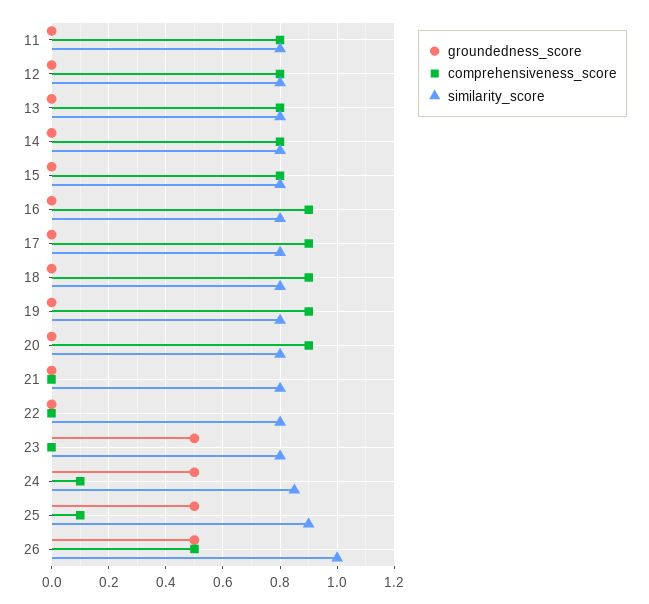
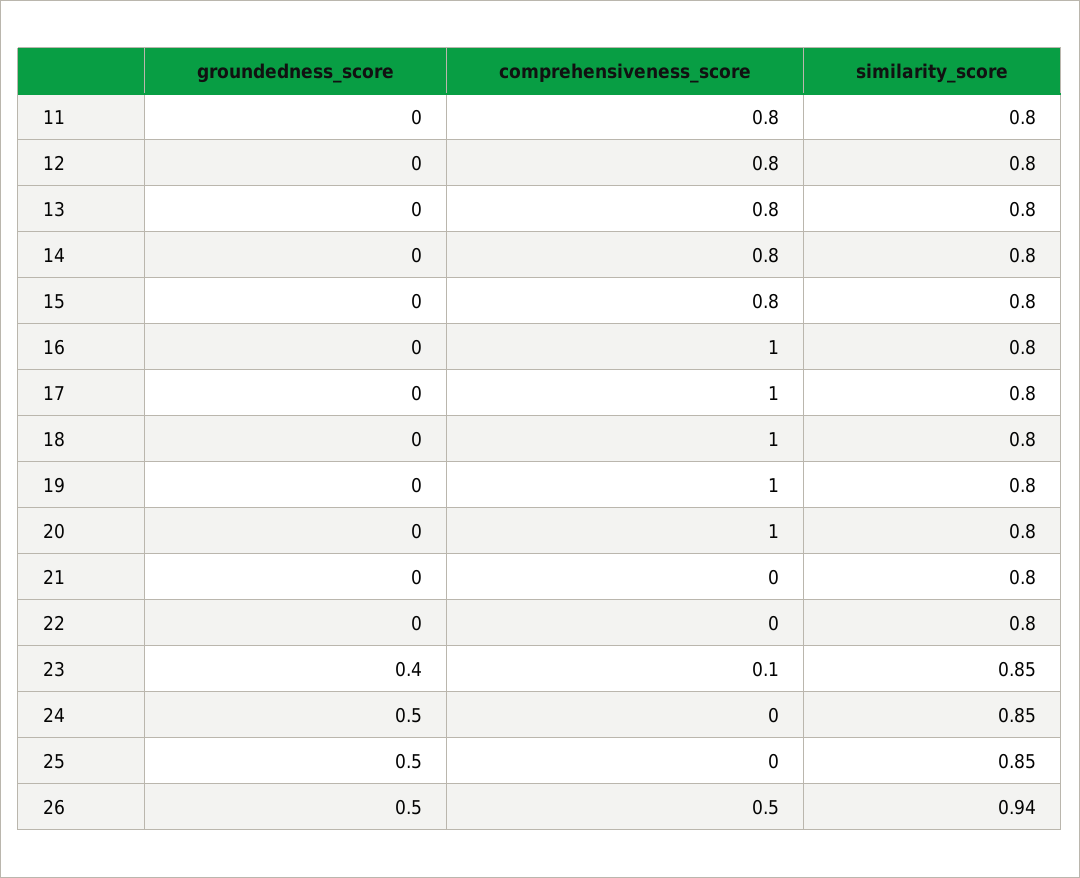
  {
    "groundedness_score": {
      "11": 0,
      "12": 0,
      "13": 0,
      "14": 0,
      "15": 0,
      "16": 0,
      "17": 0,
      "18": 0,
      "19": 0,
      "20": 0,
      "21": 0,
      "22": 0,
-     "23": 0.5,
+     "23": 0.4,
      "24": 0.5,
      "25": 0.5,
      "26": 0.5
    },
    "comprehensiveness_score": {
      "11": 0.8,
      "12": 0.8,
      "13": 0.8,
      "14": 0.8,
      "15": 0.8,
-     "16": 0.9,
+     "16": 1,
-     "17": 0.9,
+     "17": 1,
-     "18": 0.9,
+     "18": 1,
-     "19": 0.9,
+     "19": 1,
-     "20": 0.9,
+     "20": 1,
      "21": 0,
      "22": 0,
-     "23": 0,
+     "23": 0.1,
-     "24": 0.1,
+     "24": 0,
-     "25": 0.1,
+     "25": 0,
      "26": 0.5
    },
    "similarity_score": {
      "11": 0.8,
      "12": 0.8,
      "13": 0.8,
      "14": 0.8,
      "15": 0.8,
      "16": 0.8,
      "17": 0.8,
      "18": 0.8,
      "19": 0.8,
      "20": 0.8,
      "21": 0.8,
      "22": 0.8,
-     "23": 0.8,
+     "23": 0.85,
      "24": 0.85,
-     "25": 0.9,
+     "25": 0.85,
-     "26": 1
+     "26": 0.94
    }
  }

